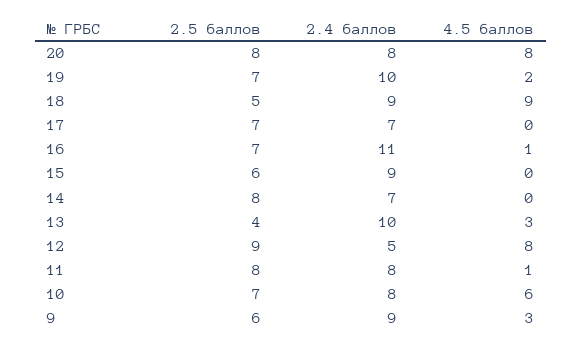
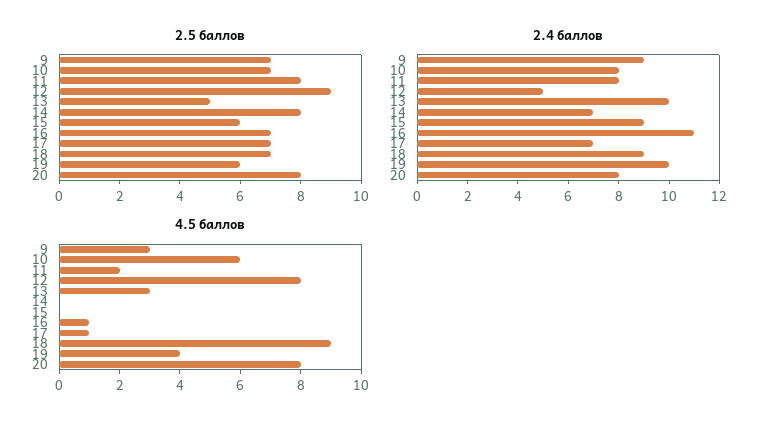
  {
    "2.5 баллов": {
      "20": 8,
-     "19": 7,
+     "19": 6,
-     "18": 5,
+     "18": 7,
      "17": 7,
      "16": 7,
      "15": 6,
      "14": 8,
-     "13": 4,
+     "13": 5,
      "12": 9,
      "11": 8,
      "10": 7,
-     "9": 6
+     "9": 7
    },
    "2.4 баллов": {
      "20": 8,
      "19": 10,
      "18": 9,
      "17": 7,
      "16": 11,
      "15": 9,
      "14": 7,
      "13": 10,
      "12": 5,
      "11": 8,
      "10": 8,
      "9": 9
    },
    "4.5 баллов": {
      "20": 8,
-     "19": 2,
+     "19": 4,
      "18": 9,
-     "17": 0,
+     "17": 1,
      "16": 1,
      "15": 0,
      "14": 0,
      "13": 3,
      "12": 8,
-     "11": 1,
+     "11": 2,
      "10": 6,
      "9": 3
    }
  }

